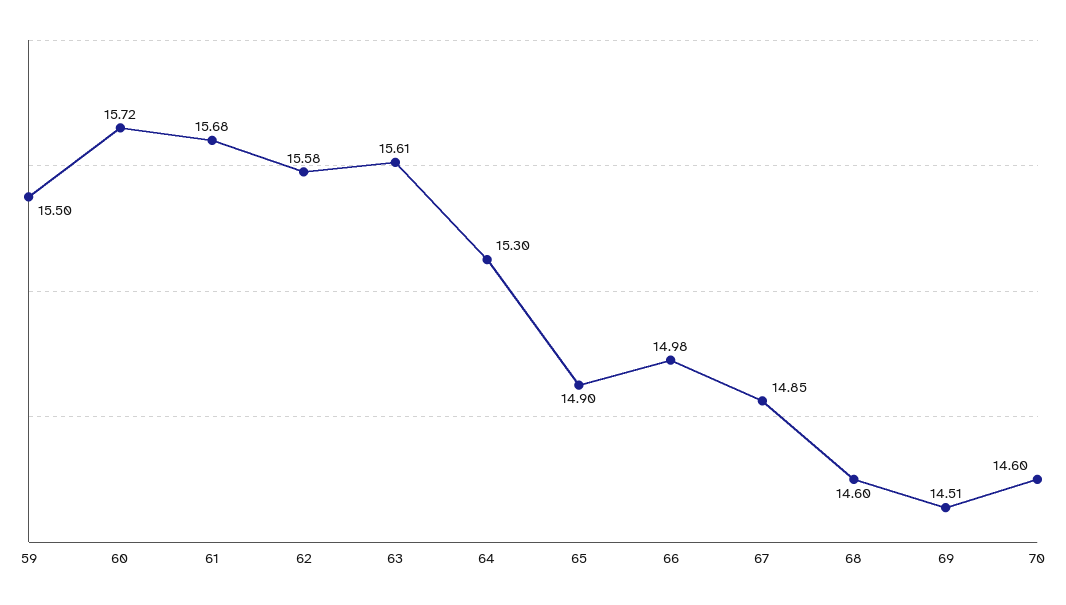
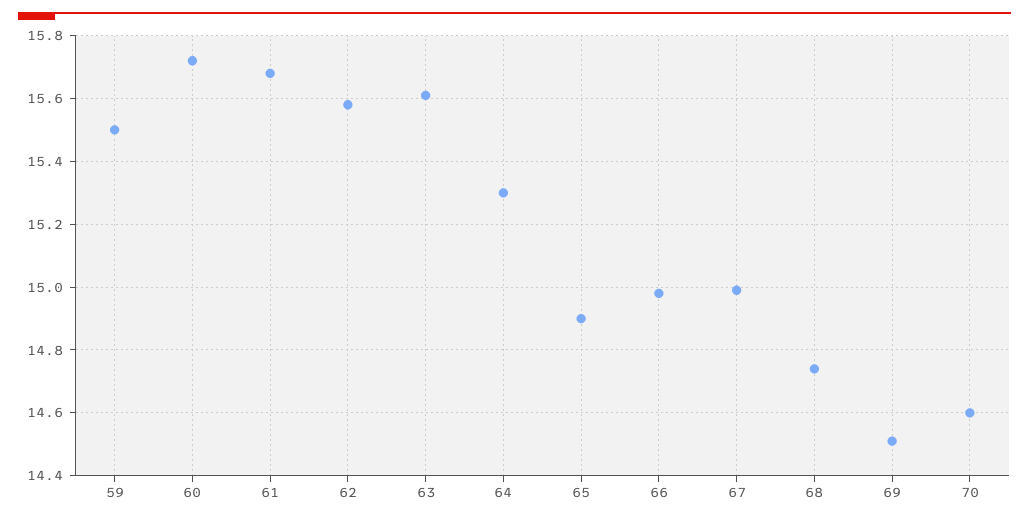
  {
    "59": 15.5,
    "60": 15.72,
    "61": 15.68,
    "62": 15.58,
    "63": 15.61,
    "64": 15.3,
    "65": 14.9,
    "66": 14.98,
-   "67": 14.85,
+   "67": 15,
-   "68": 14.6,
+   "68": 14.75,
    "69": 14.51,
    "70": 14.6
  }

